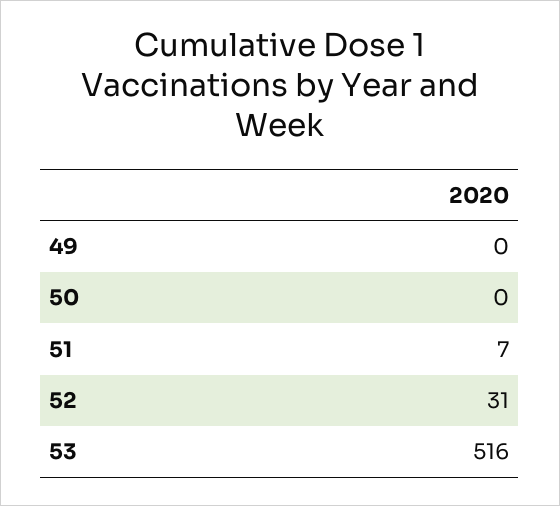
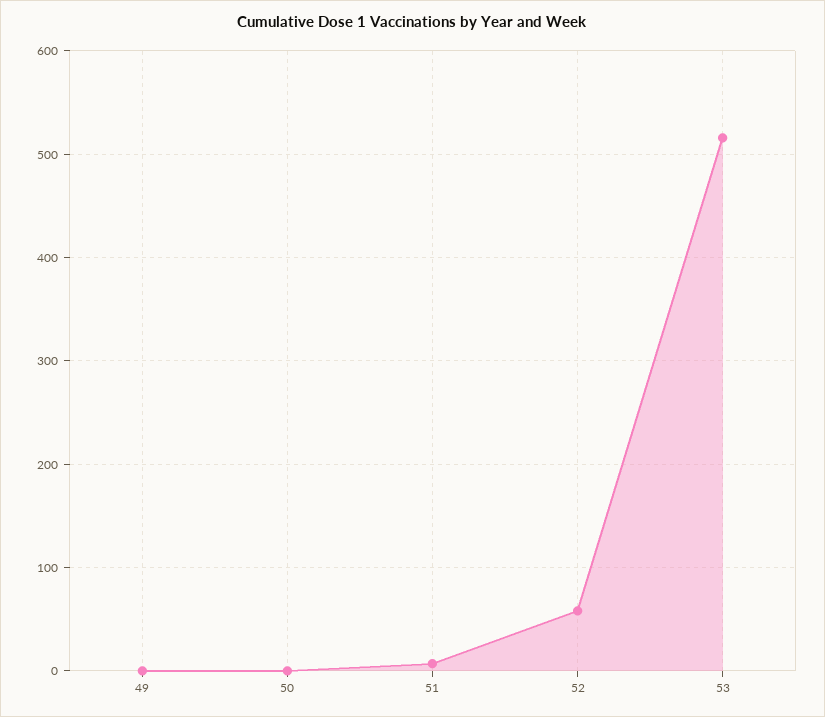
  {
    "49": 0,
    "50": 0,
    "51": 7,
-   "52": 31,
+   "52": 60,
    "53": 516
  }

